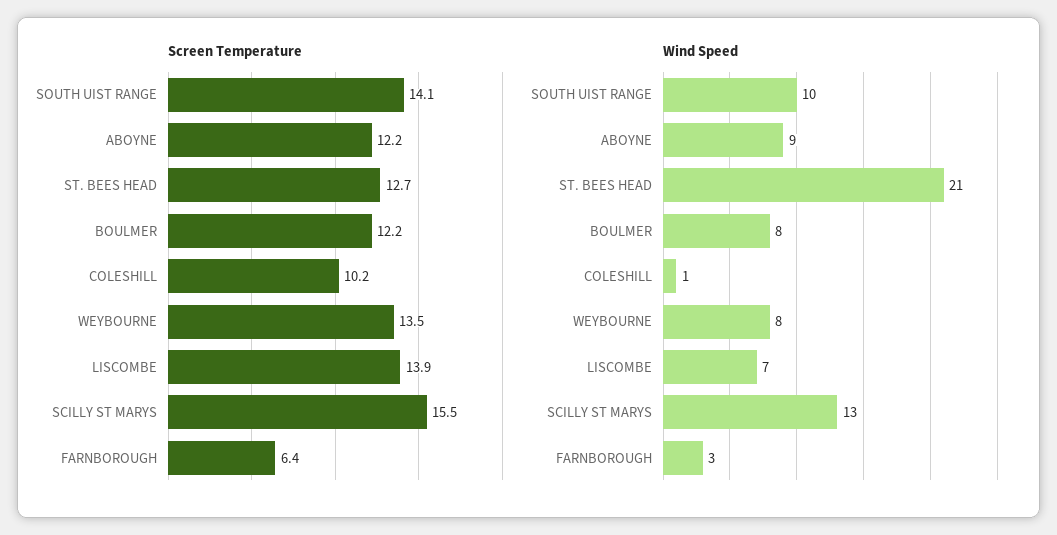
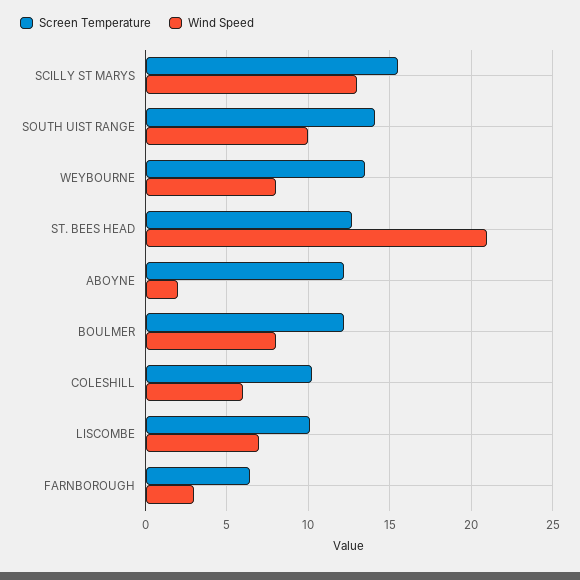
  {
    "Screen Temperature": {
      "SOUTH UIST RANGE": 14.1,
      "ABOYNE": 12.2,
      "ST. BEES HEAD": 12.7,
      "BOULMER": 12.2,
      "COLESHILL": 10.2,
      "WEYBOURNE": 13.5,
-     "LISCOMBE": 13.9,
+     "LISCOMBE": 10,
      "SCILLY ST MARYS": 15.5,
      "FARNBOROUGH": 6.4
    },
    "Wind Speed": {
      "SOUTH UIST RANGE": 10,
-     "ABOYNE": 9,
+     "ABOYNE": 2,
      "ST. BEES HEAD": 21,
      "BOULMER": 8,
-     "COLESHILL": 1,
+     "COLESHILL": 6,
      "WEYBOURNE": 8,
      "LISCOMBE": 7,
      "SCILLY ST MARYS": 13,
      "FARNBOROUGH": 3
    }
  }

